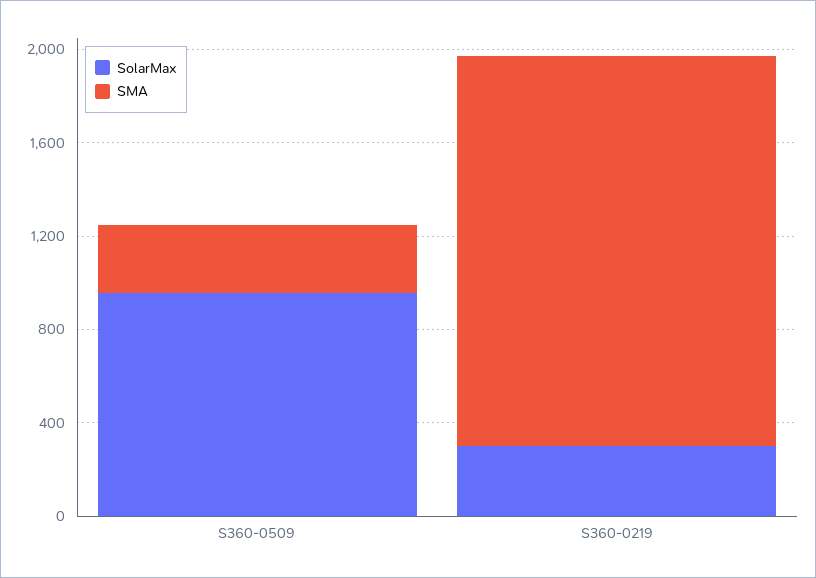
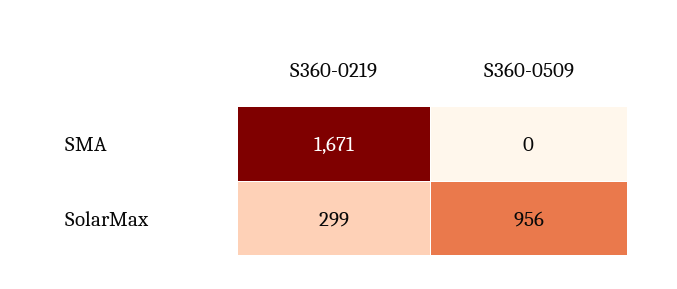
  {
    "SolarMax": {
      "S360-0509": 956,
      "S360-0219": 299
    },
    "SMA": {
-     "S360-0509": 300,
+     "S360-0509": 0,
      "S360-0219": 1671
    }
  }

